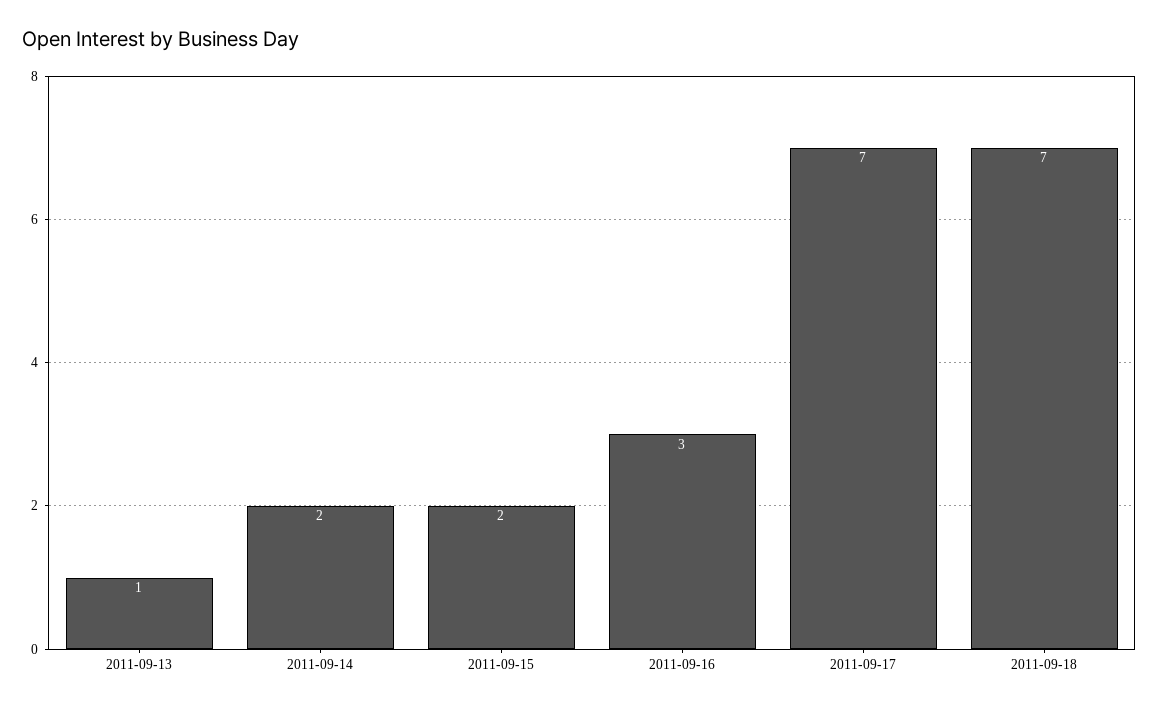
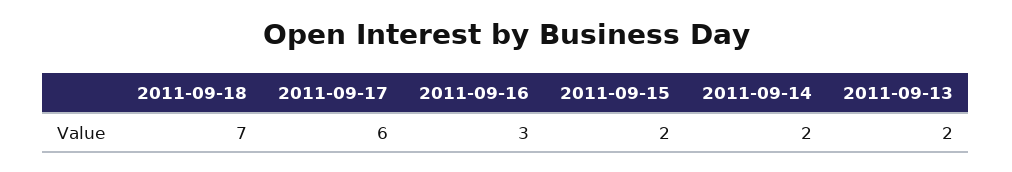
  {
-   "2011-09-13": 1,
+   "2011-09-13": 2,
    "2011-09-14": 2,
    "2011-09-15": 2,
    "2011-09-16": 3,
-   "2011-09-17": 7,
+   "2011-09-17": 6,
    "2011-09-18": 7
  }

